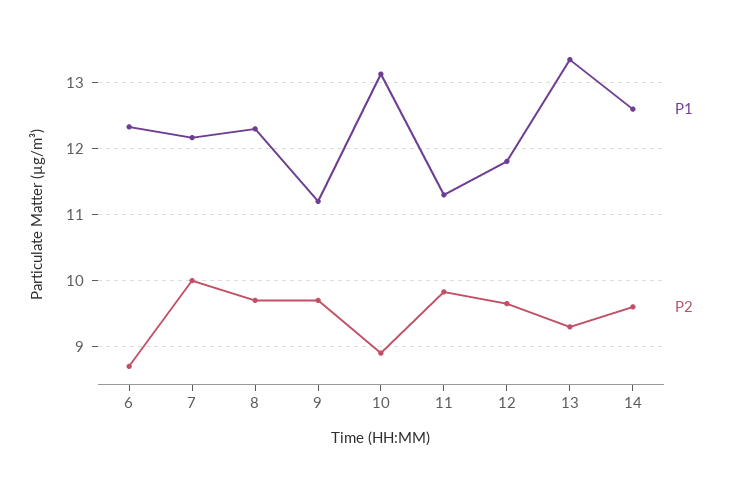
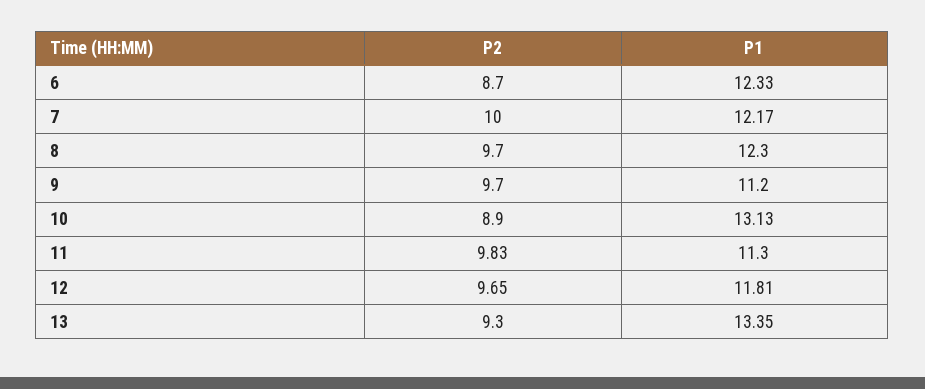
  {
    "P1": {
      "6": 12.33,
      "7": 12.17,
      "8": 12.3,
      "9": 11.2,
      "10": 13.13,
      "11": 11.3,
      "12": 11.81,
-     "13": 13.35,
+     "13": 13.35
-     "14": 12.6
    },
    "P2": {
      "6": 8.7,
      "7": 10,
      "8": 9.7,
      "9": 9.7,
      "10": 8.9,
      "11": 9.83,
      "12": 9.65,
-     "13": 9.3,
+     "13": 9.3
-     "14": 9.6
    }
  }

